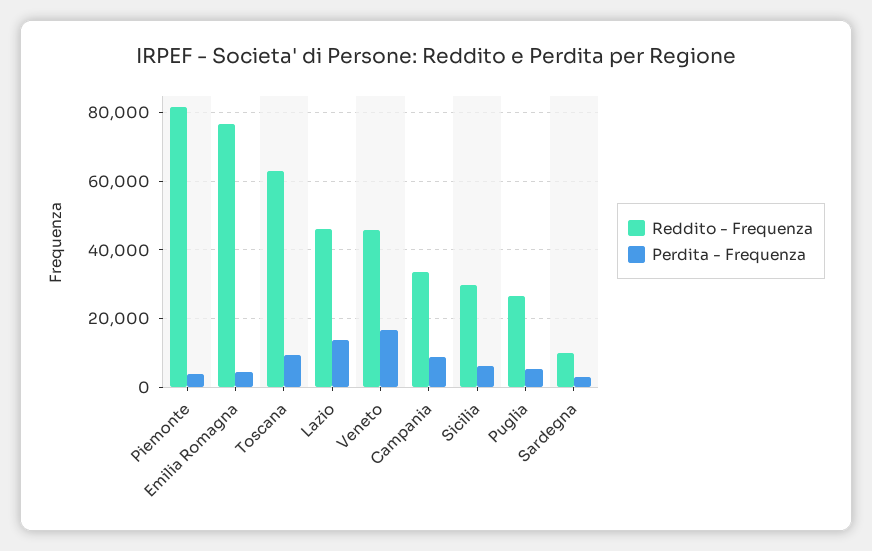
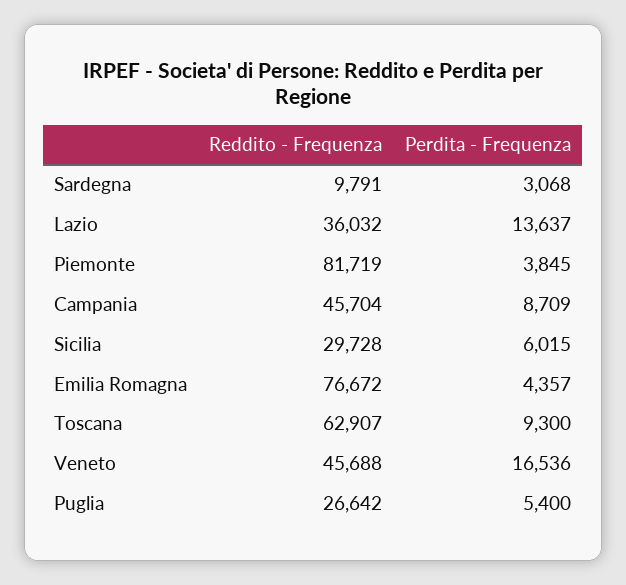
  {
    "Reddito - Frequenza": {
      "Piemonte": 81719,
      "Emilia Romagna": 76672,
      "Toscana": 62907,
-     "Lazio": 46000,
+     "Lazio": 36032,
      "Veneto": 45688,
-     "Campania": 34000,
+     "Campania": 45704,
      "Sicilia": 29728,
      "Puglia": 26642,
      "Sardegna": 9791
    },
    "Perdita - Frequenza": {
      "Piemonte": 3845,
      "Emilia Romagna": 4357,
      "Toscana": 9300,
      "Lazio": 13637,
      "Veneto": 16536,
      "Campania": 8709,
      "Sicilia": 6015,
      "Puglia": 5400,
      "Sardegna": 3068
    }
  }

